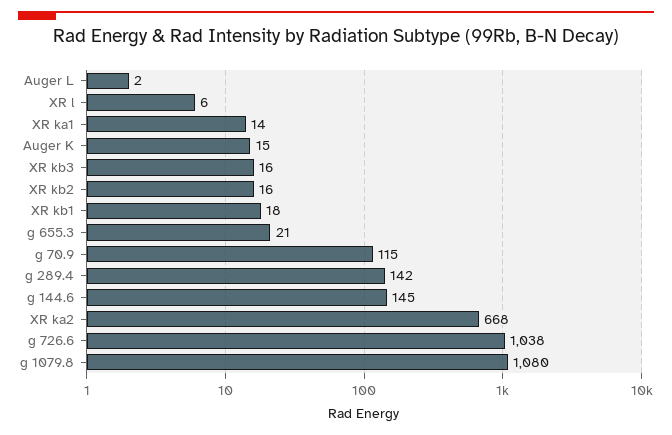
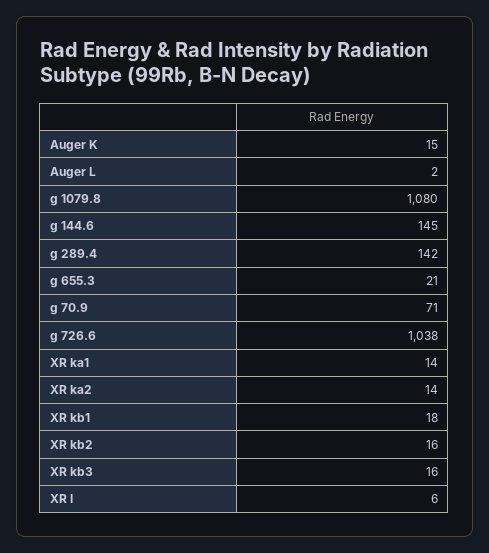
  {
    "Auger L": 2,
    "XR l": 6,
    "XR ka1": 14,
    "Auger K": 15,
    "XR kb3": 16,
    "XR kb2": 16,
    "XR kb1": 18,
    "g 655.3": 21,
-   "g 70.9": 115,
+   "g 70.9": 71,
    "g 289.4": 142,
    "g 144.6": 145,
-   "XR ka2": 668,
+   "XR ka2": 14,
    "g 726.6": 1038,
    "g 1079.8": 1080
  }

